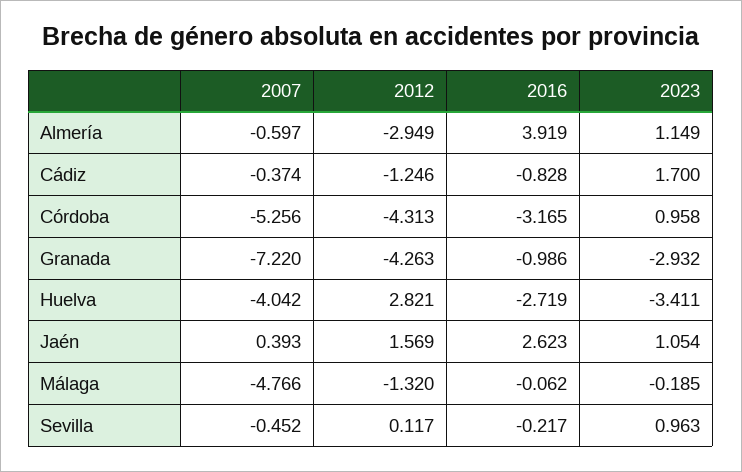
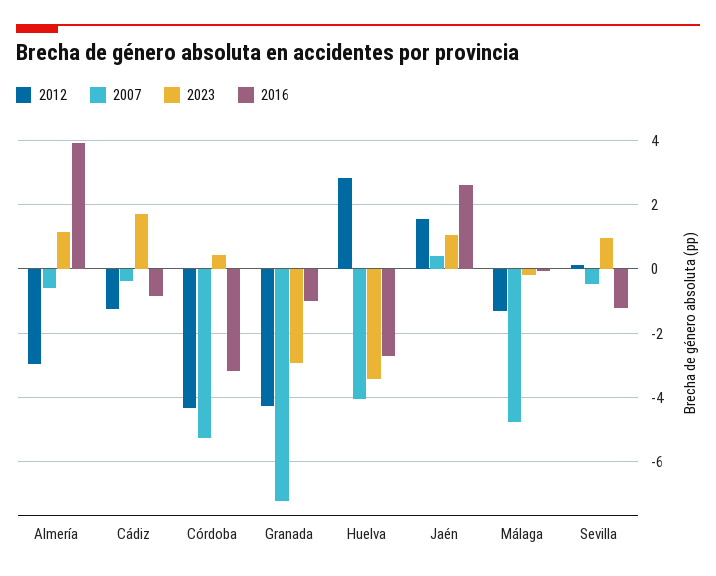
  {
    "2007": {
      "Almería": -0.597,
      "Cádiz": -0.374,
      "Córdoba": -5.256,
      "Granada": -7.22,
      "Huelva": -4.042,
      "Jaén": 0.393,
      "Málaga": -4.766,
      "Sevilla": -0.452
    },
    "2012": {
      "Almería": -2.949,
      "Cádiz": -1.246,
      "Córdoba": -4.313,
      "Granada": -4.263,
      "Huelva": 2.821,
      "Jaén": 1.569,
      "Málaga": -1.32,
      "Sevilla": 0.117
    },
    "2016": {
      "Almería": 3.919,
      "Cádiz": -0.828,
      "Córdoba": -3.165,
      "Granada": -0.986,
      "Huelva": -2.719,
      "Jaén": 2.623,
      "Málaga": -0.062,
-     "Sevilla": -0.217
+     "Sevilla": -1.2
    },
    "2023": {
      "Almería": 1.149,
      "Cádiz": 1.7,
-     "Córdoba": 0.958,
+     "Córdoba": 0.4,
      "Granada": -2.932,
      "Huelva": -3.411,
      "Jaén": 1.054,
      "Málaga": -0.185,
      "Sevilla": 0.963
    }
  }

